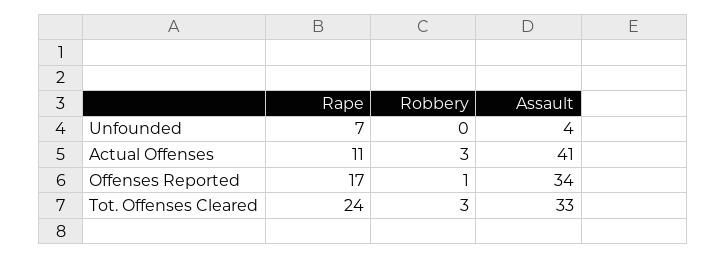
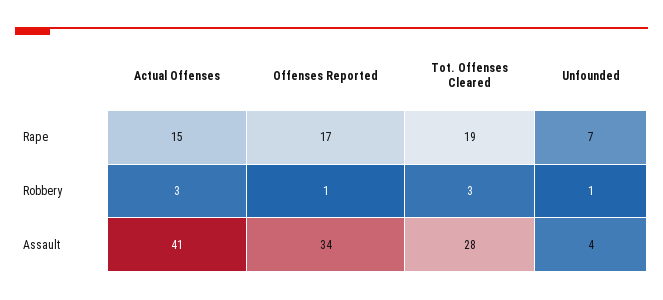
  {
    "Rape": {
      "Unfounded": 7,
-     "Actual Offenses": 11,
+     "Actual Offenses": 15,
      "Offenses Reported": 17,
-     "Tot. Offenses Cleared": 24
+     "Tot. Offenses Cleared": 19
    },
    "Robbery": {
-     "Unfounded": 0,
+     "Unfounded": 1,
      "Actual Offenses": 3,
      "Offenses Reported": 1,
      "Tot. Offenses Cleared": 3
    },
    "Assault": {
      "Unfounded": 4,
      "Actual Offenses": 41,
      "Offenses Reported": 34,
-     "Tot. Offenses Cleared": 33
+     "Tot. Offenses Cleared": 28
    }
  }

